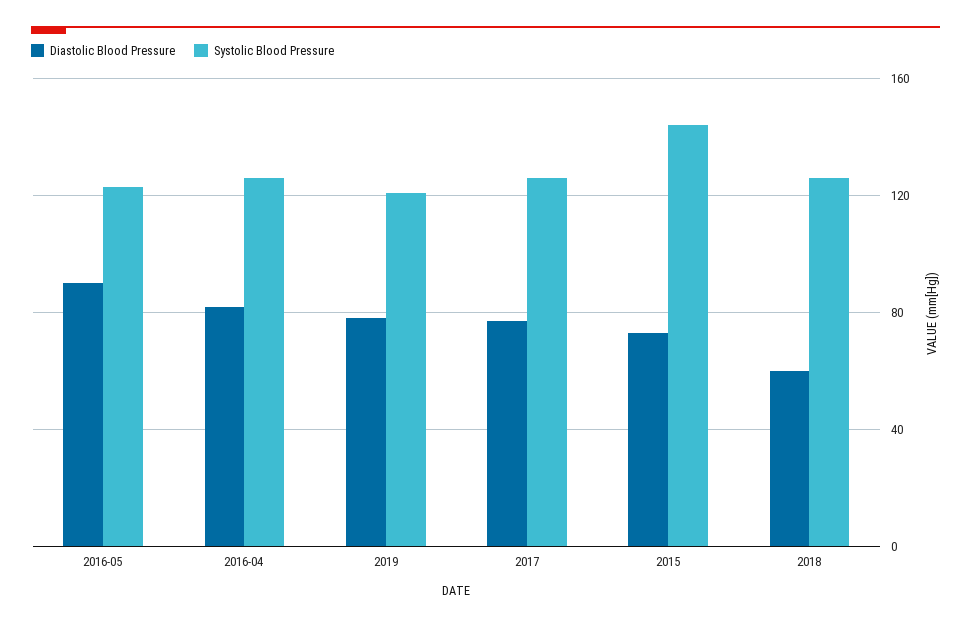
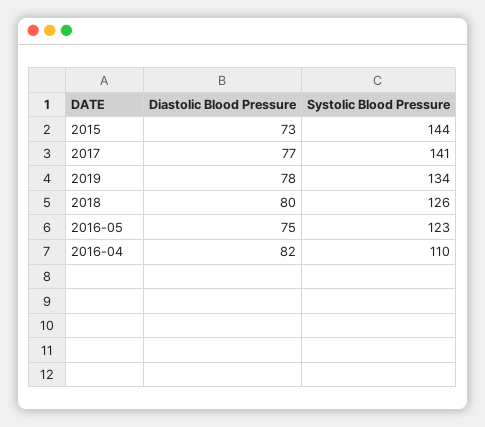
  {
    "Diastolic Blood Pressure": {
-     "2016-05": 90,
+     "2016-05": 75,
      "2016-04": 82,
      "2019": 78,
      "2017": 77,
      "2015": 73,
-     "2018": 60
+     "2018": 80
    },
    "Systolic Blood Pressure": {
      "2016-05": 123,
-     "2016-04": 125,
+     "2016-04": 110,
-     "2019": 120,
+     "2019": 134,
-     "2017": 125,
+     "2017": 141,
      "2015": 144,
      "2018": 126
    }
  }

